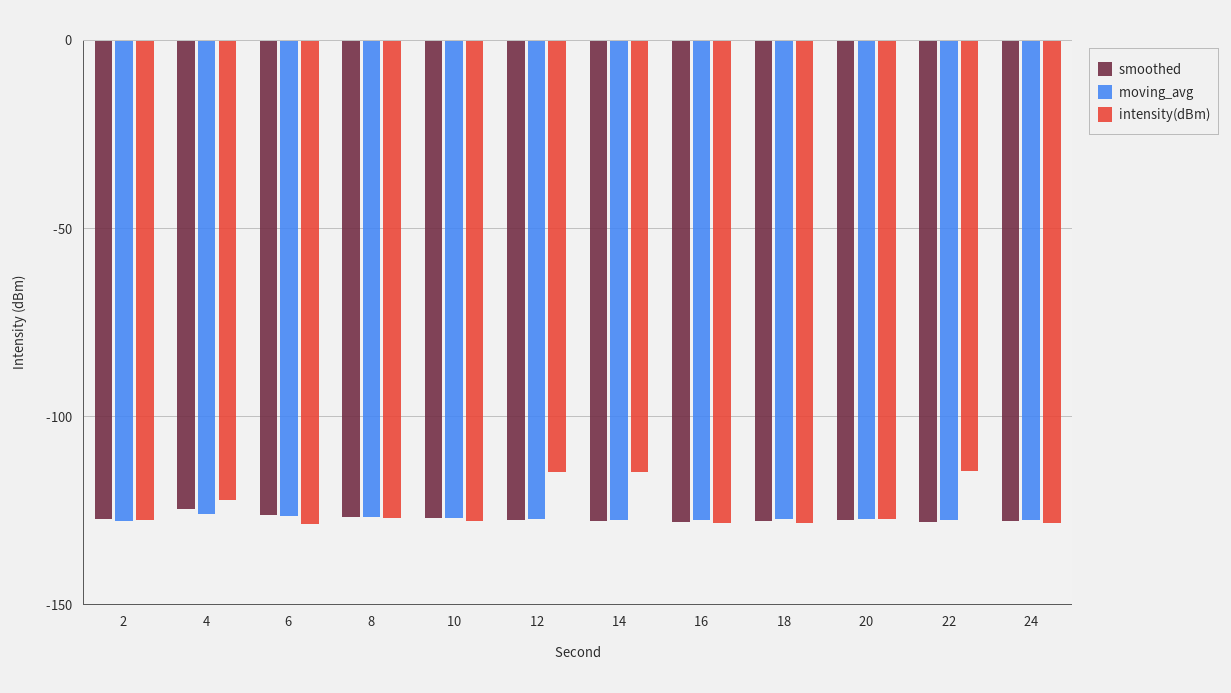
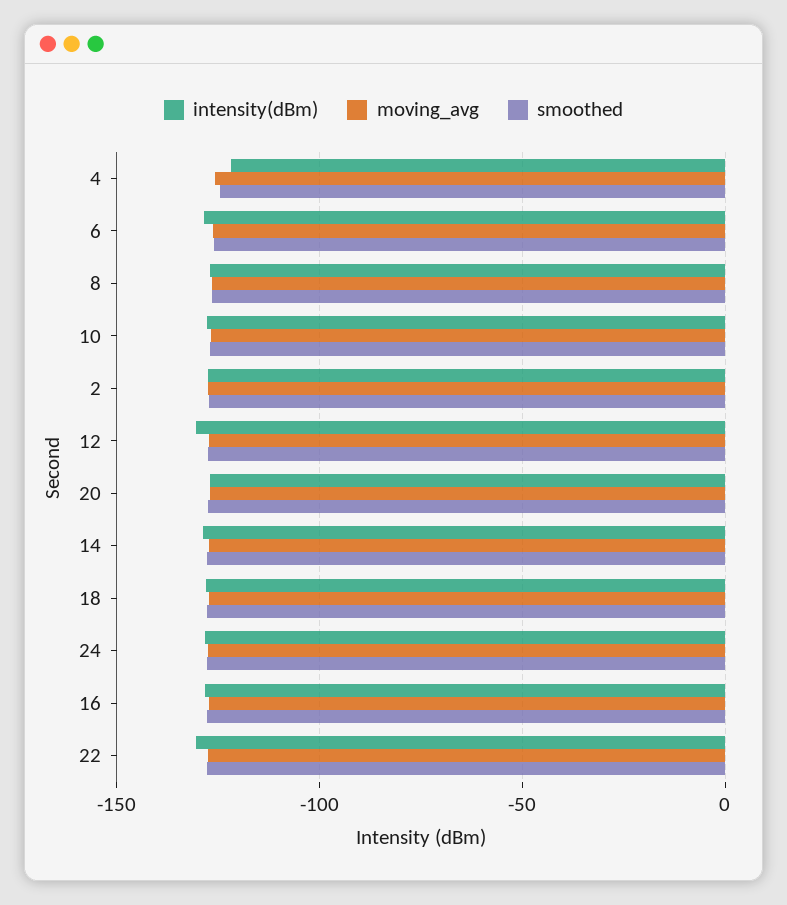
  {
    "smoothed": {
      "2": -125,
      "4": -125,
      "6": -125,
      "8": -125,
      "10": -125,
      "12": -130,
      "14": -130,
      "16": -130,
      "18": -130,
      "20": -130,
      "22": -130,
      "24": -130
    },
    "moving_avg": {
      "2": -130,
      "4": -125,
      "6": -125,
      "8": -125,
      "10": -125,
      "12": -125,
      "14": -125,
      "16": -125,
      "18": -125,
      "20": -125,
      "22": -125,
      "24": -125
    },
    "intensity(dBm)": {
      "2": -130,
      "4": -120,
      "6": -130,
      "8": -125,
      "10": -130,
-     "12": -115,
+     "12": -130,
-     "14": -115,
+     "14": -130,
      "16": -130,
      "18": -130,
      "20": -125,
-     "22": -115,
+     "22": -130,
      "24": -130
    }
  }

